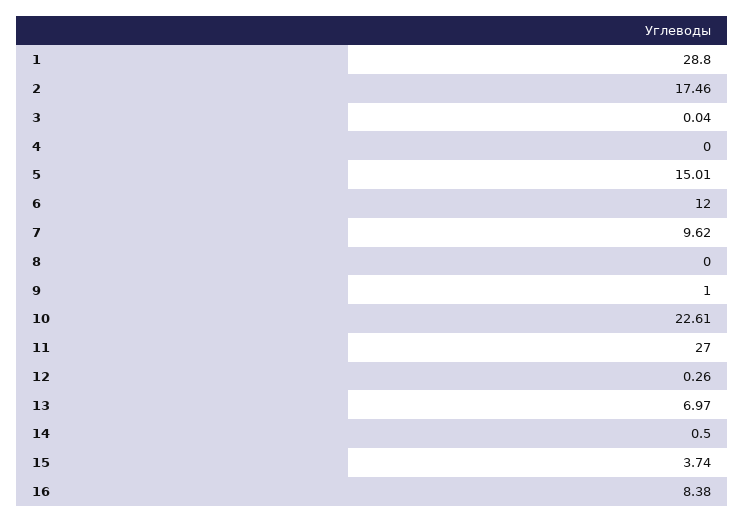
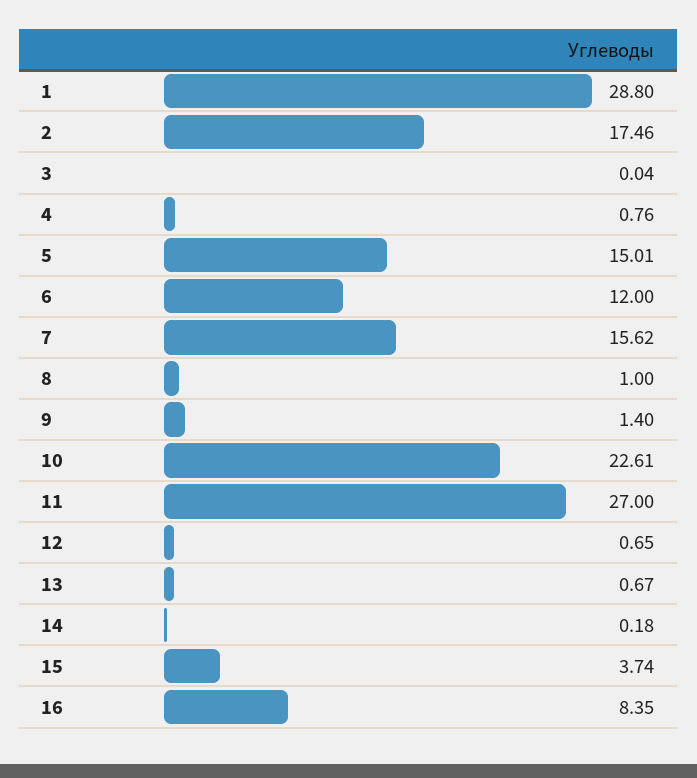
  {
    "1": 28.8,
    "2": 17.46,
    "3": 0.04,
-   "4": 0,
+   "4": 0.76,
    "5": 15.01,
    "6": 12,
-   "7": 9.62,
+   "7": 15.62,
-   "8": 0,
+   "8": 1,
-   "9": 1,
+   "9": 1.4,
    "10": 22.61,
    "11": 27,
-   "12": 0.26,
+   "12": 0.65,
-   "13": 6.97,
+   "13": 0.67,
-   "14": 0.5,
+   "14": 0.18,
    "15": 3.74,
-   "16": 8.38
+   "16": 8.35
  }

